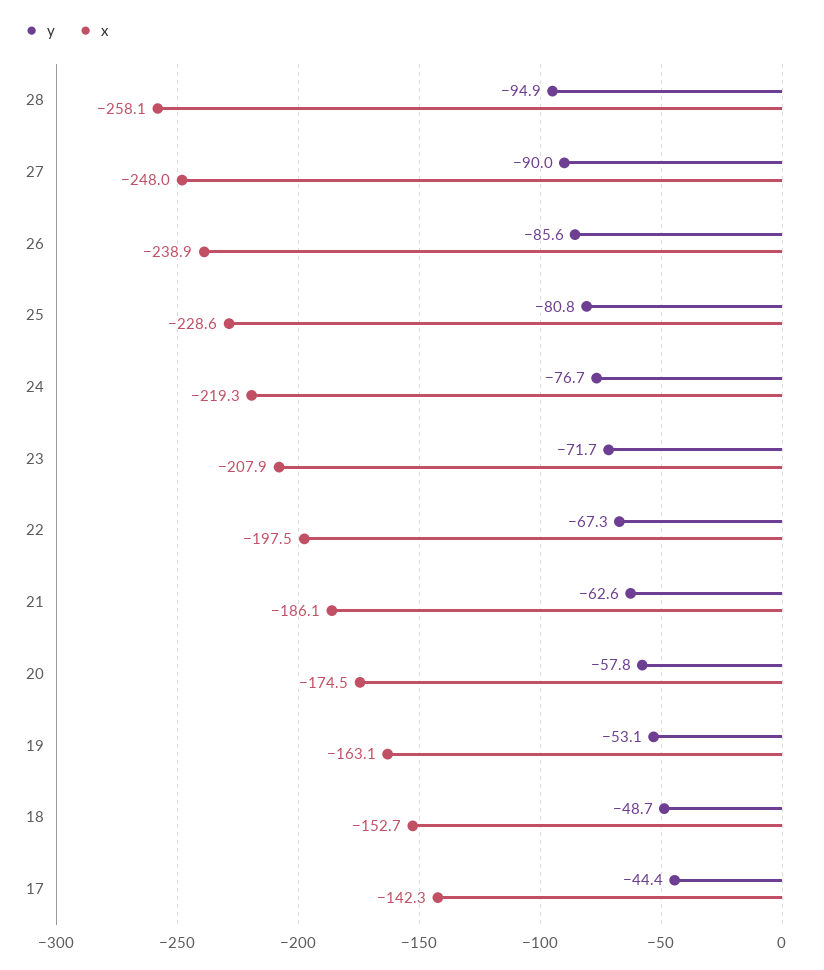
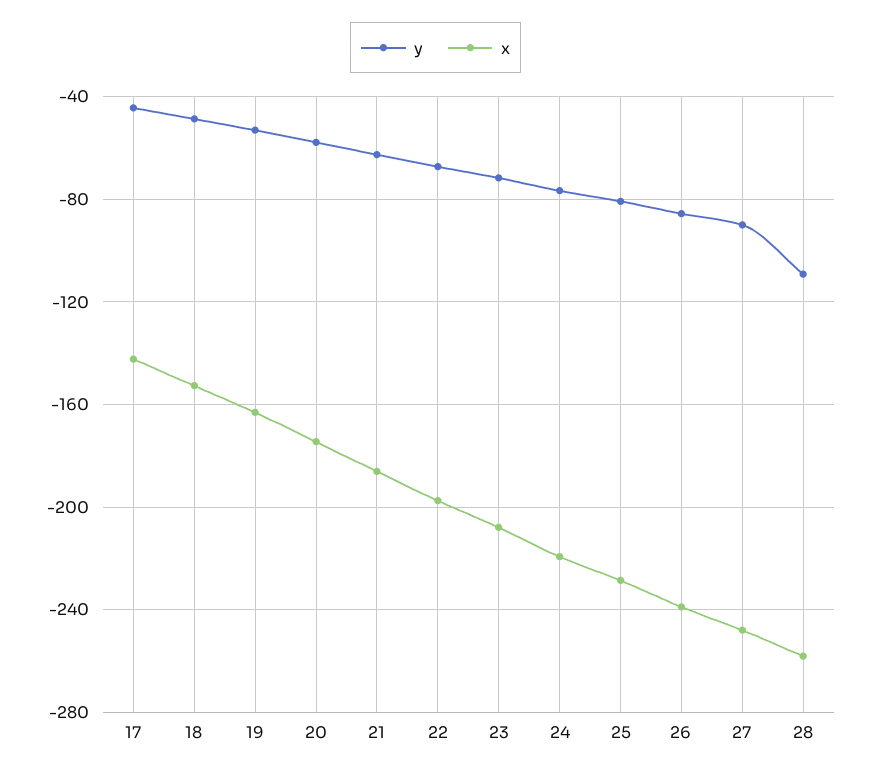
  {
    "y": {
-     "28": -94.9,
+     "28": -110,
      "27": -90,
      "26": -85.6,
      "25": -80.8,
      "24": -76.7,
      "23": -71.7,
      "22": -67.3,
      "21": -62.6,
      "20": -57.8,
      "19": -53.1,
      "18": -48.7,
      "17": -44.4
    },
    "x": {
      "28": -258.1,
      "27": -248,
      "26": -238.9,
      "25": -228.6,
      "24": -219.3,
      "23": -207.9,
      "22": -197.5,
      "21": -186.1,
      "20": -174.5,
      "19": -163.1,
      "18": -152.7,
      "17": -142.3
    }
  }

